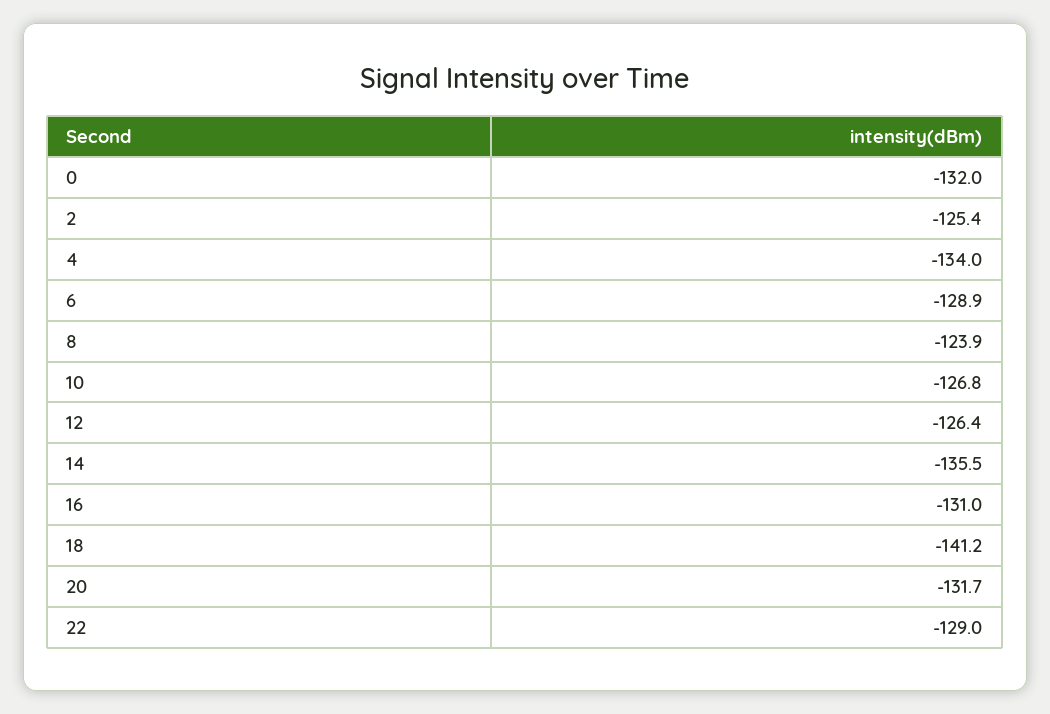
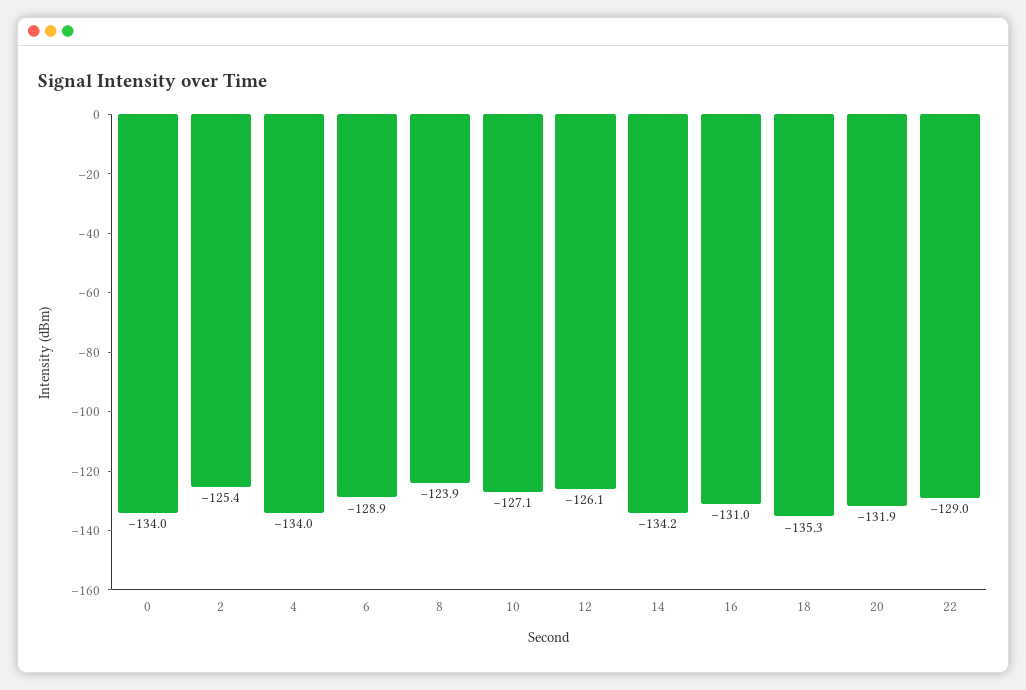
  {
-   "0": -132,
+   "0": -134,
    "2": -125.4,
    "4": -134,
    "6": -128.9,
    "8": -123.9,
-   "10": -126.8,
+   "10": -127.1,
-   "12": -126.4,
+   "12": -126.1,
-   "14": -135.5,
+   "14": -134.2,
    "16": -131,
-   "18": -141.2,
+   "18": -135.3,
-   "20": -131.7,
+   "20": -131.9,
    "22": -129
  }

